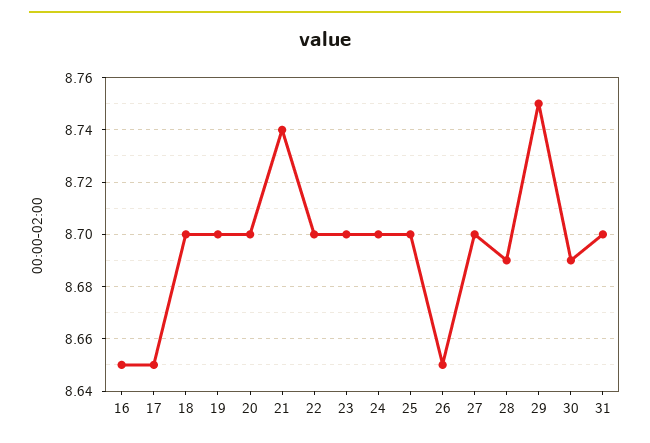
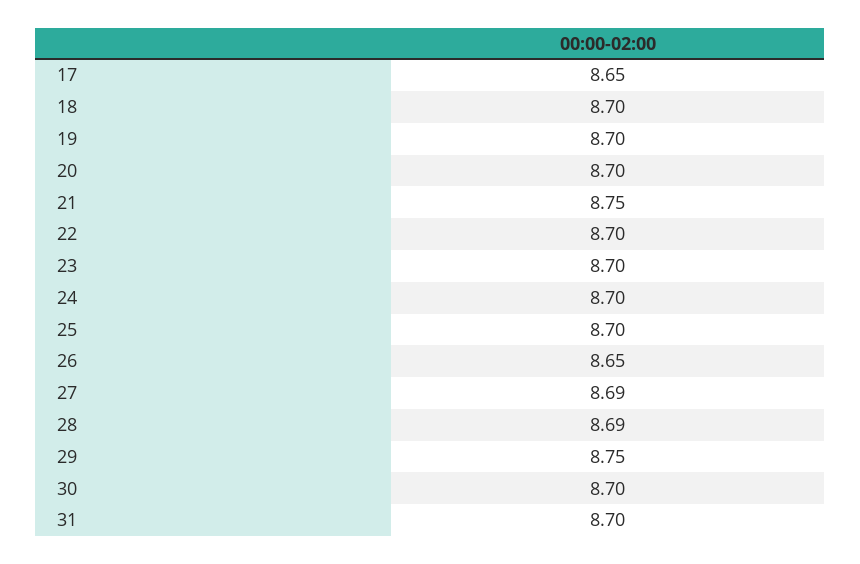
  {
-   "16": 8.65,
    "17": 8.65,
    "18": 8.7,
    "19": 8.7,
    "20": 8.7,
-   "21": 8.74,
+   "21": 8.75,
    "22": 8.7,
    "23": 8.7,
    "24": 8.7,
    "25": 8.7,
    "26": 8.65,
-   "27": 8.7,
+   "27": 8.69,
    "28": 8.69,
    "29": 8.75,
-   "30": 8.69,
+   "30": 8.7,
    "31": 8.7
  }

